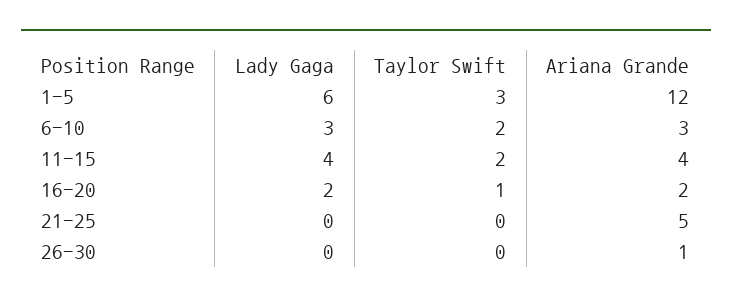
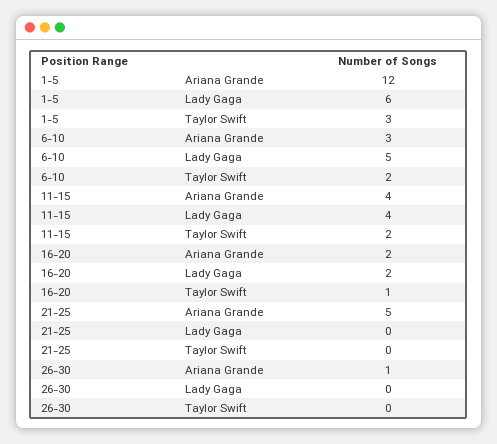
  {
    "Lady Gaga": {
      "1-5": 6,
-     "6-10": 3,
+     "6-10": 5,
      "11-15": 4,
      "16-20": 2,
      "21-25": 0,
      "26-30": 0
    },
    "Taylor Swift": {
      "1-5": 3,
      "6-10": 2,
      "11-15": 2,
      "16-20": 1,
      "21-25": 0,
      "26-30": 0
    },
    "Ariana Grande": {
      "1-5": 12,
      "6-10": 3,
      "11-15": 4,
      "16-20": 2,
      "21-25": 5,
      "26-30": 1
    }
  }

